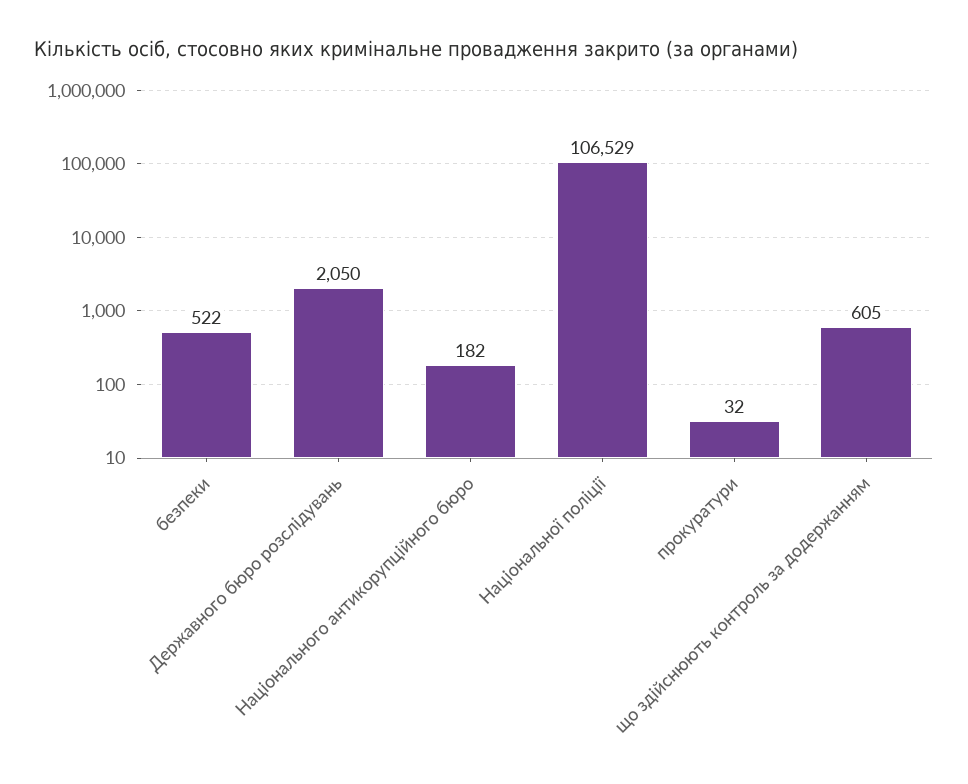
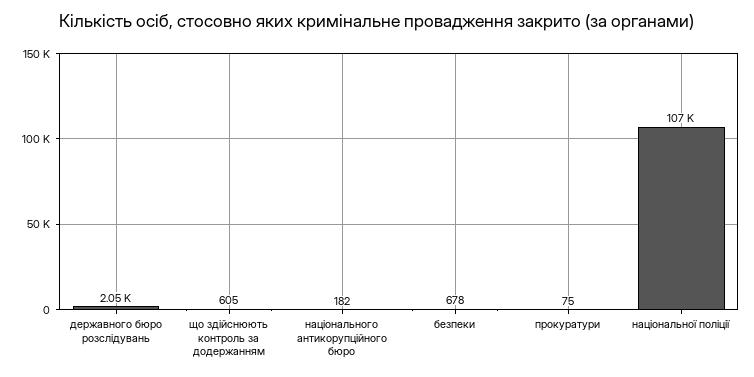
  {
-   "безпеки": 522,
+   "безпеки": 678,
    "Державного бюро розслідувань": 2050,
    "Національного антикорупційного бюро": 182,
    "Національної поліції": 106529,
-   "прокуратури": 32,
+   "прокуратури": 75,
    "що здійснюють контроль за додержанням": 605
  }

